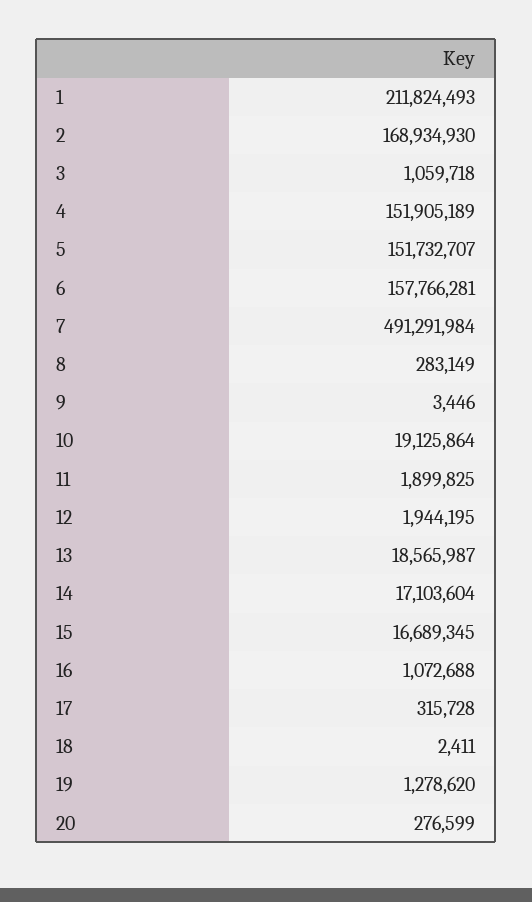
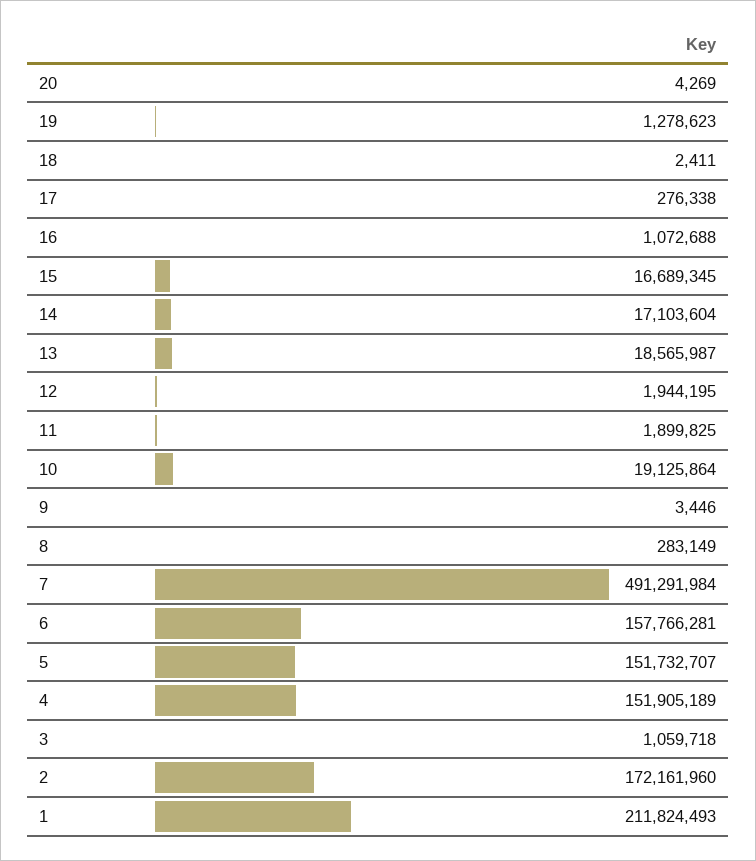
  {
    "1": 211824493,
-   "2": 168934930,
+   "2": 172161960,
    "3": 1059718,
    "4": 151905189,
    "5": 151732707,
    "6": 157766281,
    "7": 491291984,
    "8": 283149,
    "9": 3446,
    "10": 19125864,
    "11": 1899825,
    "12": 1944195,
    "13": 18565987,
    "14": 17103604,
    "15": 16689345,
    "16": 1072688,
-   "17": 315728,
+   "17": 276338,
    "18": 2411,
-   "19": 1278620,
+   "19": 1278623,
-   "20": 276599
+   "20": 4269
  }

